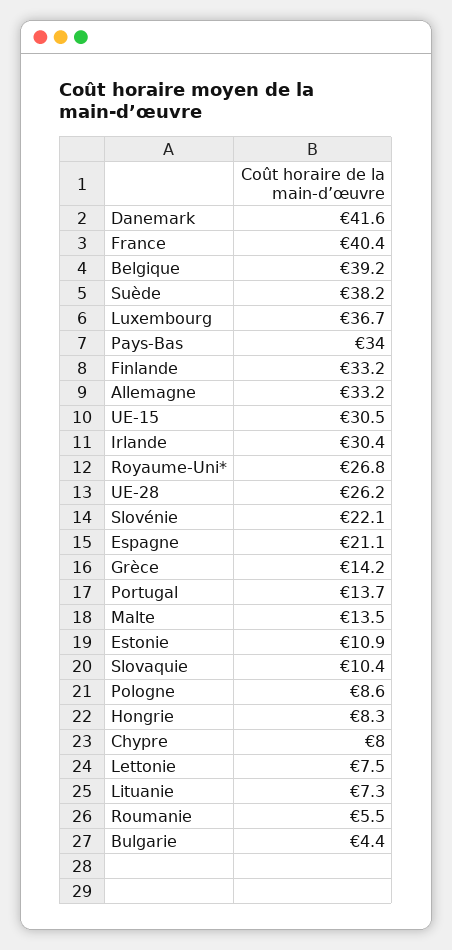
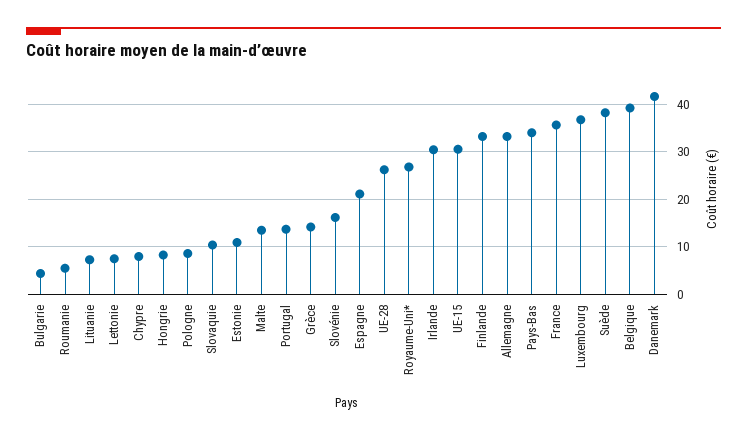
  {
    "Danemark": 41.6,
-   "France": 40.4,
+   "France": 36,
    "Belgique": 39.2,
    "Suède": 38.2,
    "Luxembourg": 36.7,
    "Pays-Bas": 34,
    "Finlande": 33.2,
    "Allemagne": 33.2,
    "UE-15": 30.5,
    "Irlande": 30.4,
    "Royaume-Uni*": 26.8,
    "UE-28": 26.2,
-   "Slovénie": 22.1,
+   "Slovénie": 16,
    "Espagne": 21.1,
    "Grèce": 14.2,
    "Portugal": 13.7,
    "Malte": 13.5,
    "Estonie": 10.9,
    "Slovaquie": 10.4,
    "Pologne": 8.6,
    "Hongrie": 8.3,
    "Chypre": 8,
    "Lettonie": 7.5,
    "Lituanie": 7.3,
    "Roumanie": 5.5,
    "Bulgarie": 4.4
  }

